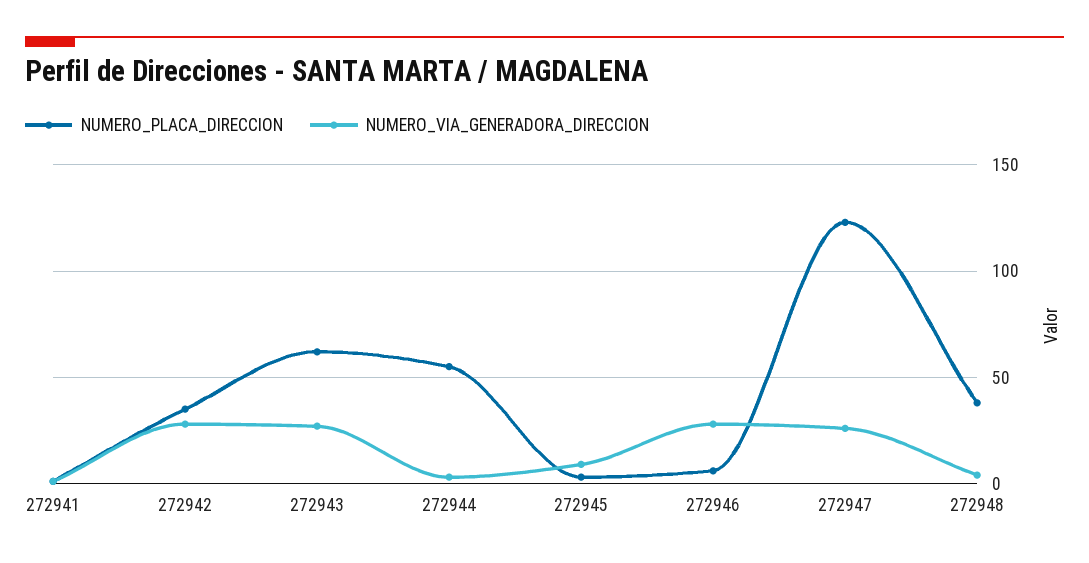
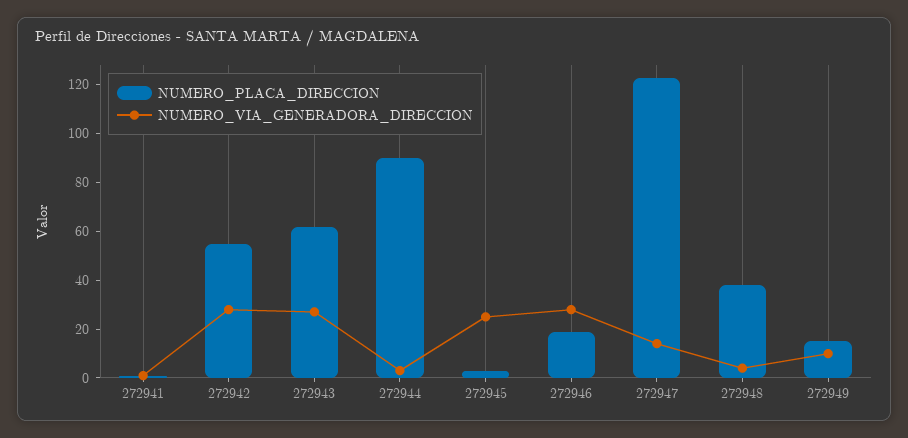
  {
    "NUMERO_PLACA_DIRECCION": {
      "272941": 0,
-     "272942": 35,
+     "272942": 55,
      "272943": 60,
-     "272944": 55,
+     "272944": 90,
      "272945": 5,
-     "272946": 5,
+     "272946": 20,
      "272947": 125,
-     "272948": 40
+     "272948": 40,
+     "272949": 15
    },
    "NUMERO_VIA_GENERADORA_DIRECCION": {
      "272941": 0,
      "272942": 30,
      "272943": 25,
      "272944": 5,
-     "272945": 10,
+     "272945": 25,
      "272946": 30,
-     "272947": 25,
+     "272947": 15,
-     "272948": 5
+     "272948": 5,
+     "272949": 10
    }
  }

